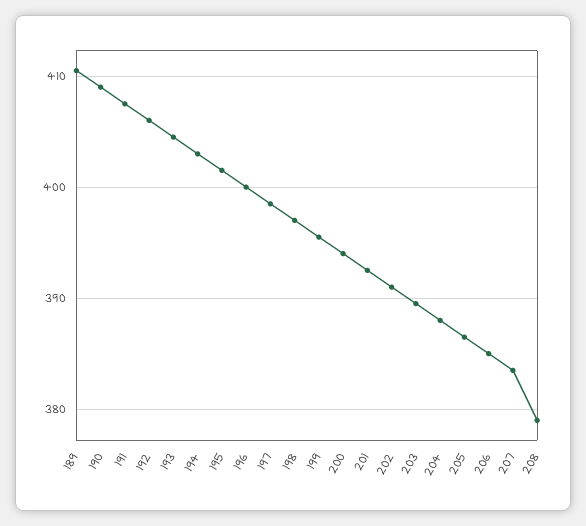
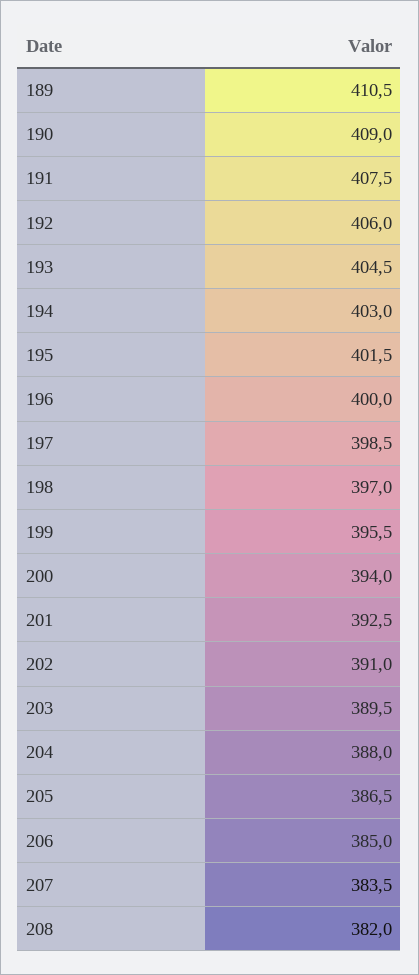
  {
    "189": 410.5,
    "190": 409,
    "191": 407.5,
    "192": 406,
    "193": 404.5,
    "194": 403,
    "195": 401.5,
    "196": 400,
    "197": 398.5,
    "198": 397,
    "199": 395.5,
    "200": 394,
    "201": 392.5,
    "202": 391,
    "203": 389.5,
    "204": 388,
    "205": 386.5,
    "206": 385,
    "207": 383.5,
-   "208": 379
+   "208": 382
  }

